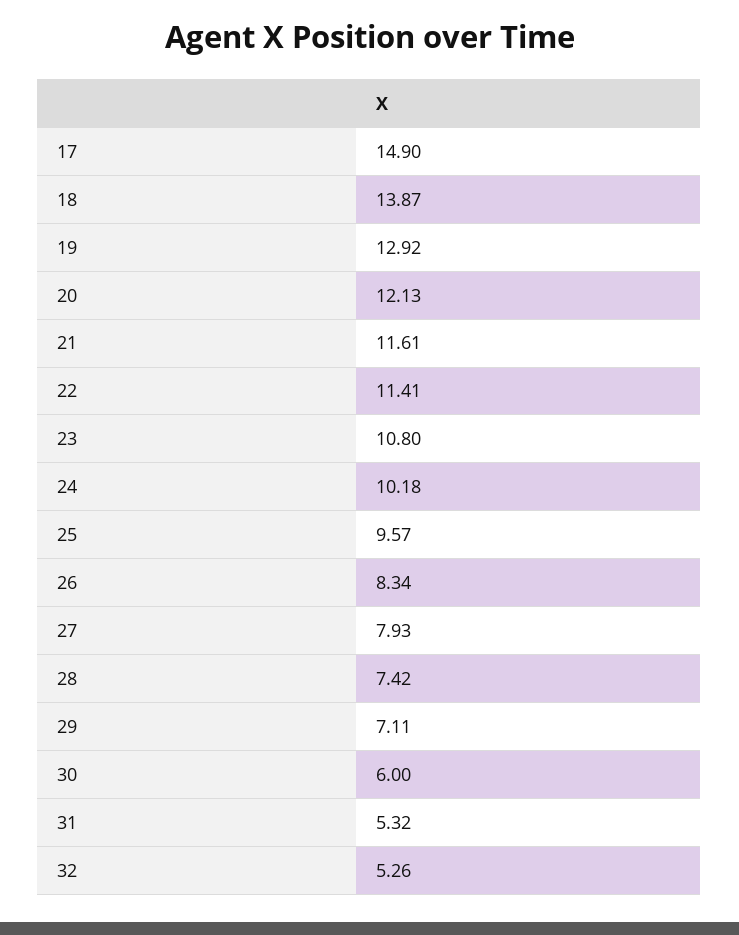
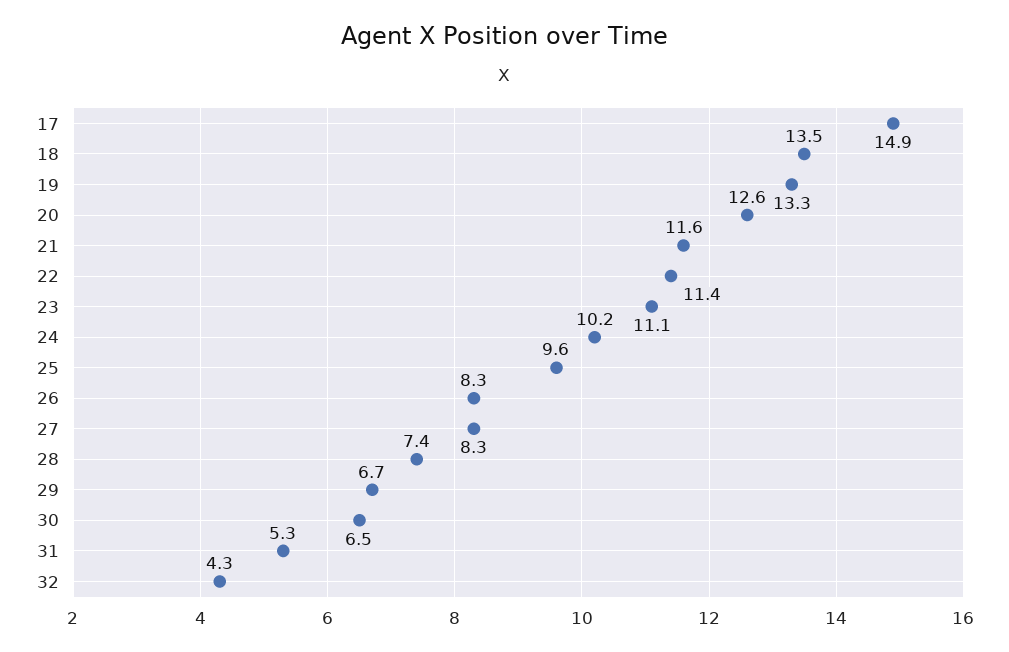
  {
    "17": 14.9,
-   "18": 13.87,
+   "18": 13.5,
-   "19": 12.92,
+   "19": 13.3,
-   "20": 12.13,
+   "20": 12.6,
    "21": 11.61,
    "22": 11.41,
-   "23": 10.8,
+   "23": 11.1,
    "24": 10.18,
    "25": 9.57,
    "26": 8.34,
-   "27": 7.93,
+   "27": 8.3,
    "28": 7.42,
-   "29": 7.11,
+   "29": 6.7,
-   "30": 6,
+   "30": 6.5,
    "31": 5.32,
-   "32": 5.26
+   "32": 4.3
  }

